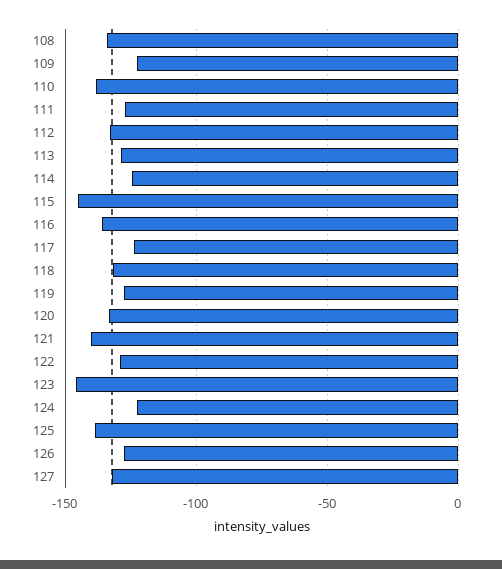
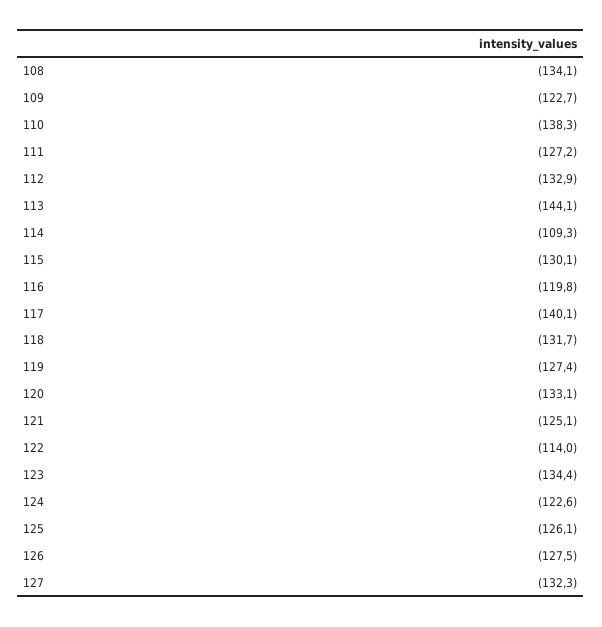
  {
    "108": -134.1,
    "109": -122.7,
    "110": -138.3,
    "111": -127.2,
    "112": -132.9,
-   "113": -130,
+   "113": -144.1,
-   "114": -125,
+   "114": -109.3,
-   "115": -145,
+   "115": -130.1,
-   "116": -135,
+   "116": -119.8,
-   "117": -125,
+   "117": -140.1,
    "118": -131.7,
    "119": -127.4,
    "120": -133.1,
-   "121": -140,
+   "121": -125.1,
-   "122": -130,
+   "122": -114,
-   "123": -145,
+   "123": -134.4,
    "124": -122.6,
-   "125": -140,
+   "125": -126.1,
    "126": -127.5,
    "127": -132.3
  }

